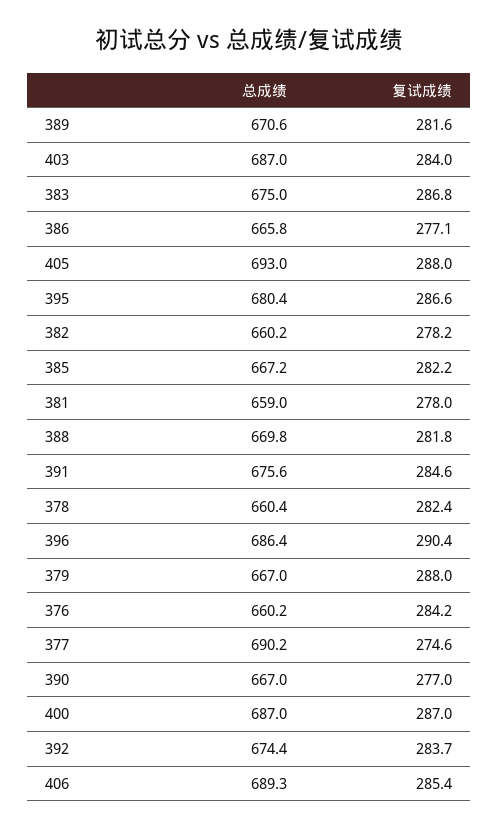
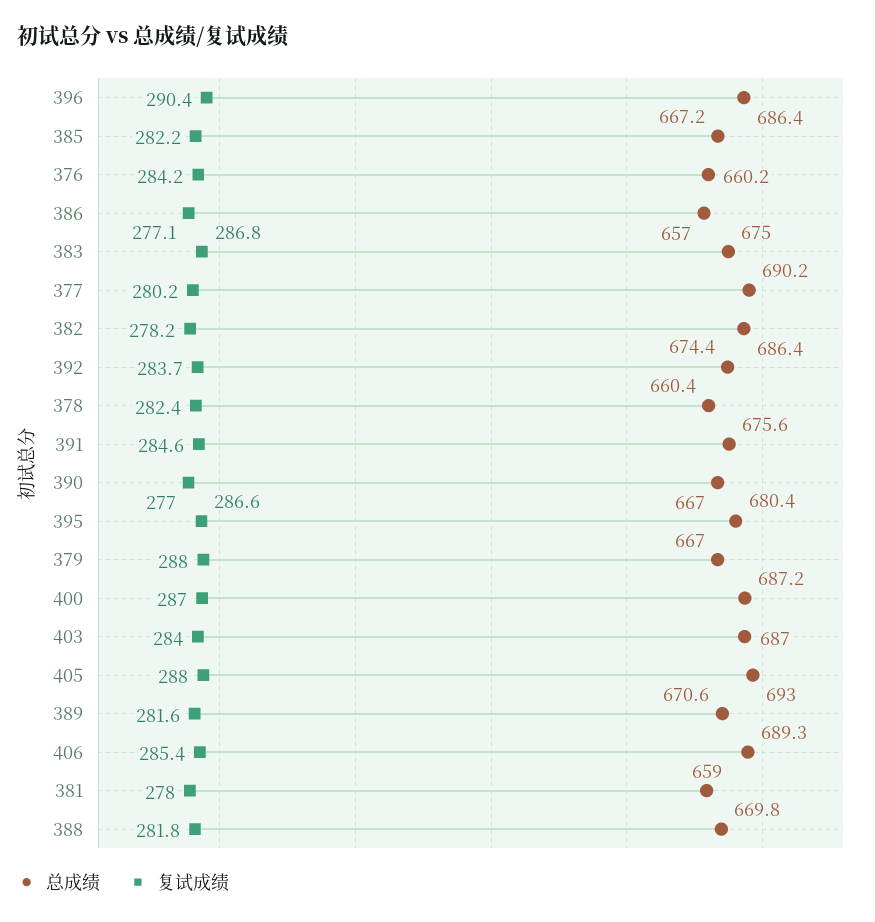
  {
    "总成绩": {
      "389": 670.6,
      "403": 687,
      "383": 675,
-     "386": 665.8,
+     "386": 657,
      "405": 693,
      "395": 680.4,
-     "382": 660.2,
+     "382": 686.4,
      "385": 667.2,
      "381": 659,
      "388": 669.8,
      "391": 675.6,
      "378": 660.4,
      "396": 686.4,
      "379": 667,
      "376": 660.2,
      "377": 690.2,
      "390": 667,
-     "400": 687,
+     "400": 687.2,
      "392": 674.4,
      "406": 689.3
    },
    "复试成绩": {
      "389": 281.6,
      "403": 284,
      "383": 286.8,
      "386": 277.1,
      "405": 288,
      "395": 286.6,
      "382": 278.2,
      "385": 282.2,
      "381": 278,
      "388": 281.8,
      "391": 284.6,
      "378": 282.4,
      "396": 290.4,
      "379": 288,
      "376": 284.2,
-     "377": 274.6,
+     "377": 280.2,
      "390": 277,
      "400": 287,
      "392": 283.7,
      "406": 285.4
    }
  }

